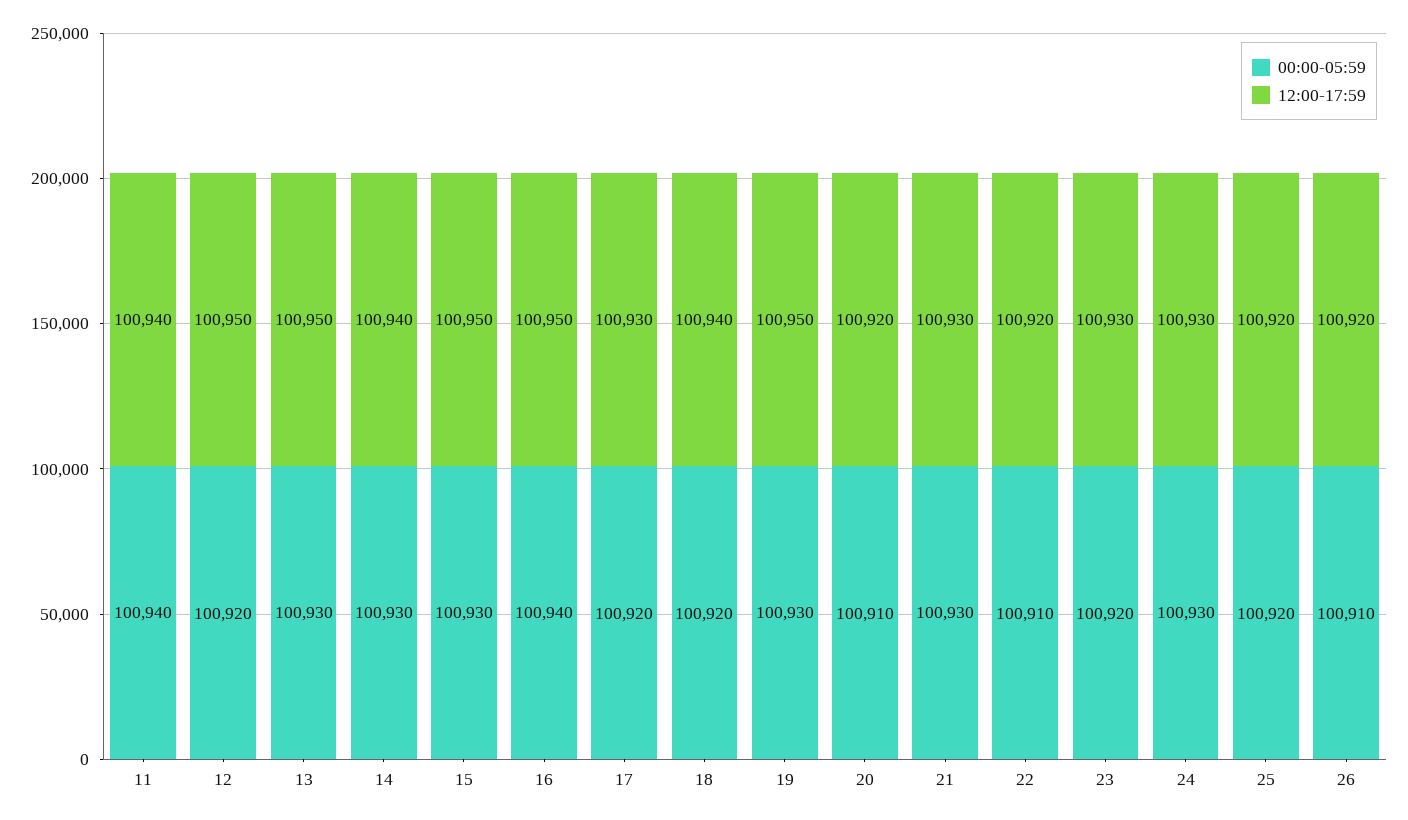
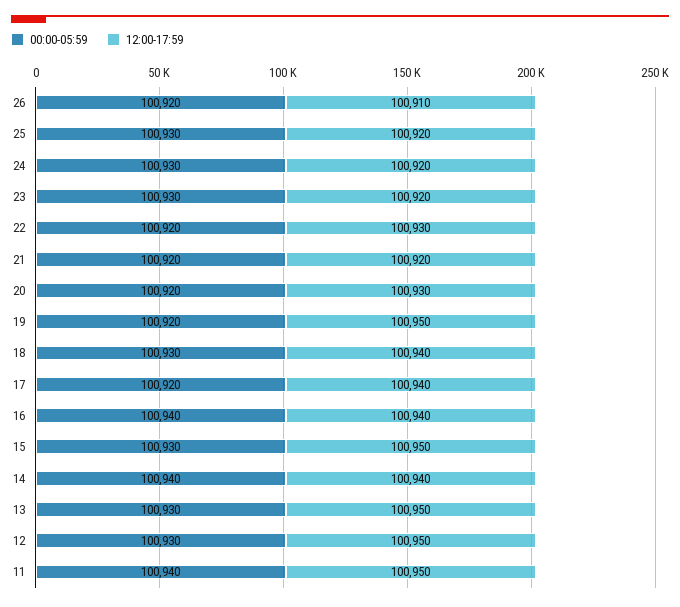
  {
    "00:00-05:59": {
      "11": 100940,
-     "12": 100920,
+     "12": 100930,
      "13": 100930,
-     "14": 100930,
+     "14": 100940,
      "15": 100930,
      "16": 100940,
      "17": 100920,
-     "18": 100920,
+     "18": 100930,
-     "19": 100930,
+     "19": 100920,
-     "20": 100910,
+     "20": 100920,
-     "21": 100930,
+     "21": 100920,
-     "22": 100910,
+     "22": 100920,
-     "23": 100920,
+     "23": 100930,
      "24": 100930,
-     "25": 100920,
+     "25": 100930,
-     "26": 100910
+     "26": 100920
    },
    "12:00-17:59": {
-     "11": 100940,
+     "11": 100950,
      "12": 100950,
      "13": 100950,
      "14": 100940,
      "15": 100950,
-     "16": 100950,
+     "16": 100940,
-     "17": 100930,
+     "17": 100940,
      "18": 100940,
      "19": 100950,
-     "20": 100920,
+     "20": 100930,
-     "21": 100930,
+     "21": 100920,
-     "22": 100920,
+     "22": 100930,
-     "23": 100930,
+     "23": 100920,
-     "24": 100930,
+     "24": 100920,
      "25": 100920,
-     "26": 100920
+     "26": 100910
    }
  }

